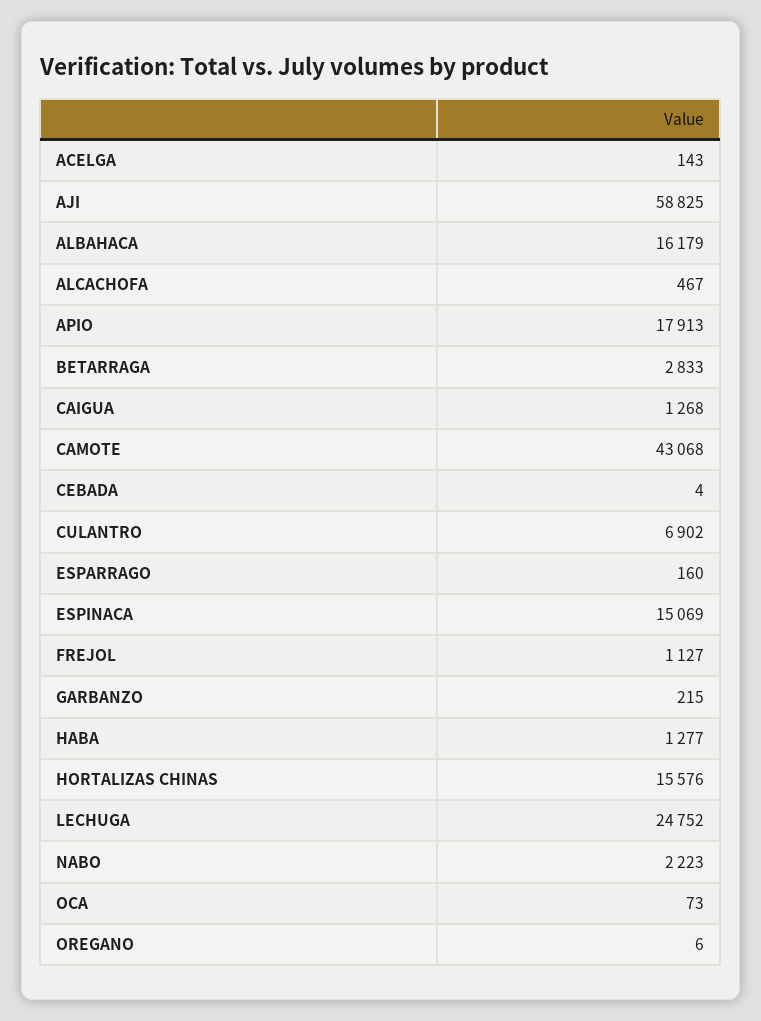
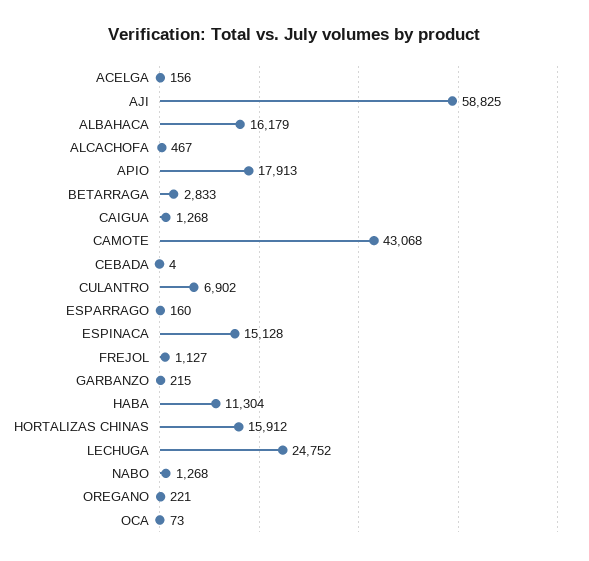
  {
-   "ACELGA": 143,
+   "ACELGA": 156,
    "AJI": 58825,
    "ALBAHACA": 16179,
    "ALCACHOFA": 467,
    "APIO": 17913,
    "BETARRAGA": 2833,
    "CAIGUA": 1268,
    "CAMOTE": 43068,
    "CEBADA": 4,
    "CULANTRO": 6902,
    "ESPARRAGO": 160,
-   "ESPINACA": 15069,
+   "ESPINACA": 15128,
    "FREJOL": 1127,
    "GARBANZO": 215,
-   "HABA": 1277,
+   "HABA": 11304,
-   "HORTALIZAS CHINAS": 15576,
+   "HORTALIZAS CHINAS": 15912,
    "LECHUGA": 24752,
-   "NABO": 2223,
+   "NABO": 1268,
    "OCA": 73,
-   "OREGANO": 6
+   "OREGANO": 221
  }

